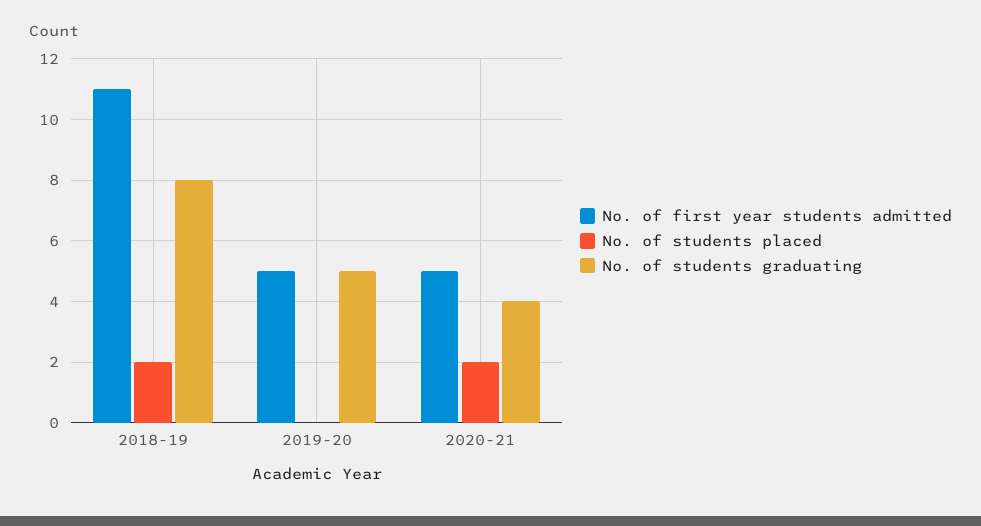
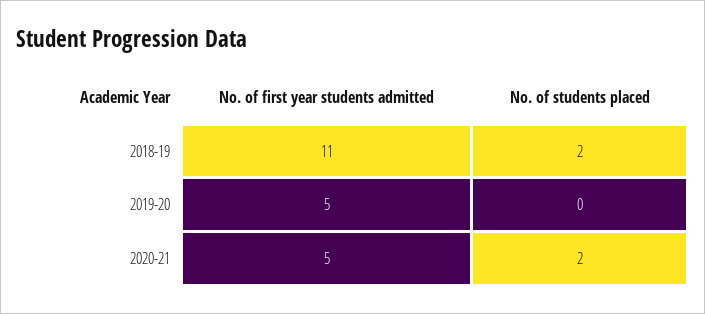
  {
    "No. of first year students admitted": {
      "2018-19": 11,
      "2019-20": 5,
      "2020-21": 5
    },
    "No. of students placed": {
      "2018-19": 2,
      "2019-20": 0,
      "2020-21": 2
-   },
+   }
-   "No. of students graduating": {
-     "2018-19": 8,
-     "2019-20": 5,
-     "2020-21": 4
-   }
  }

